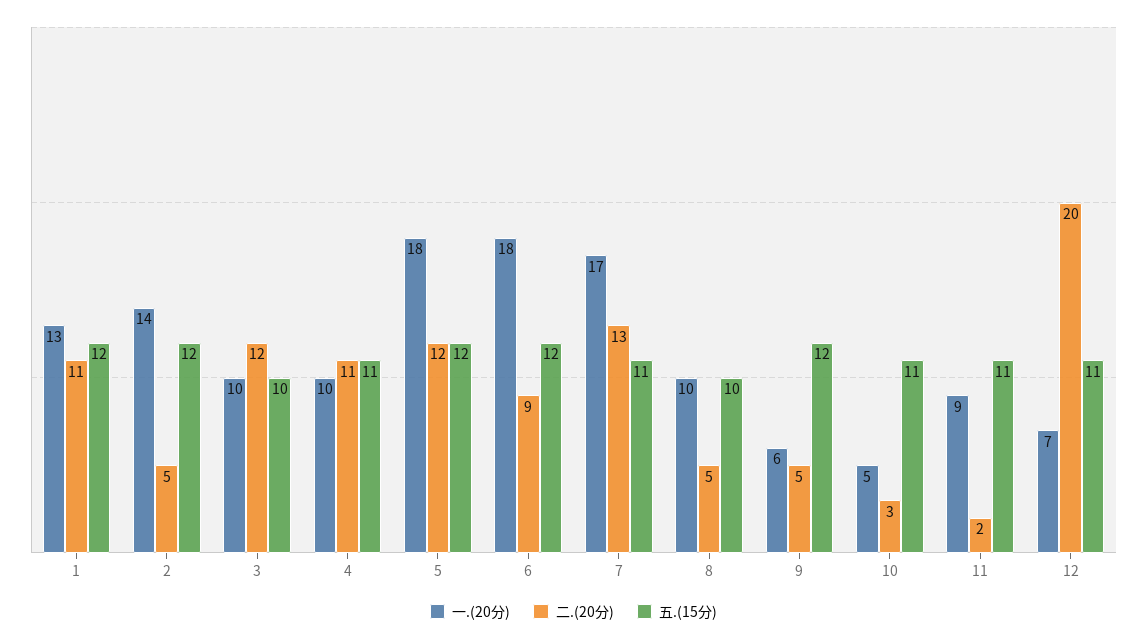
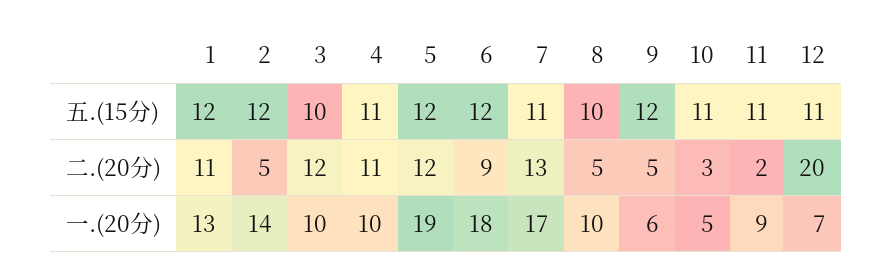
  {
    "一.(20分)": {
      "1": 13,
      "2": 14,
      "3": 10,
      "4": 10,
-     "5": 18,
+     "5": 19,
      "6": 18,
      "7": 17,
      "8": 10,
      "9": 6,
      "10": 5,
      "11": 9,
      "12": 7
    },
    "二.(20分)": {
      "1": 11,
      "2": 5,
      "3": 12,
      "4": 11,
      "5": 12,
      "6": 9,
      "7": 13,
      "8": 5,
      "9": 5,
      "10": 3,
      "11": 2,
      "12": 20
    },
    "五.(15分)": {
      "1": 12,
      "2": 12,
      "3": 10,
      "4": 11,
      "5": 12,
      "6": 12,
      "7": 11,
      "8": 10,
      "9": 12,
      "10": 11,
      "11": 11,
      "12": 11
    }
  }

